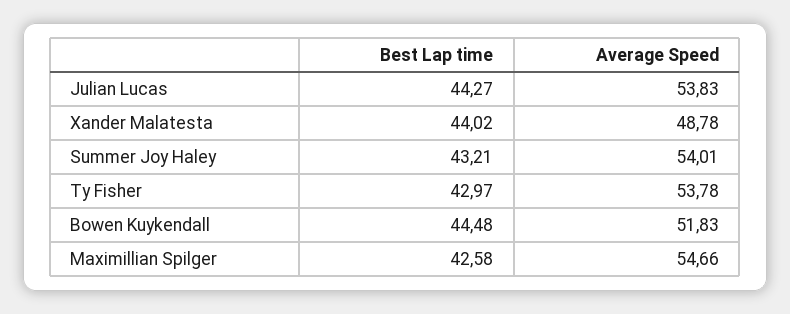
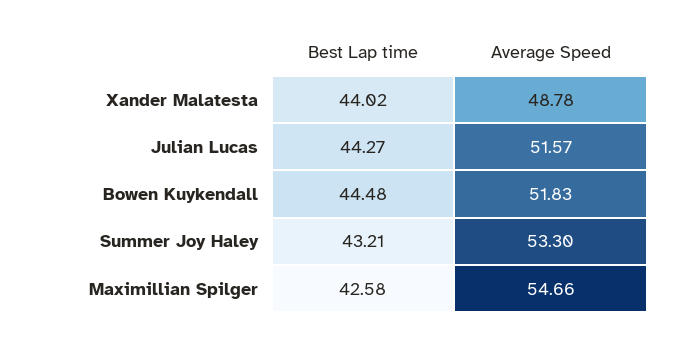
  {
    "Best Lap time": {
      "Julian Lucas": 44.27,
      "Xander Malatesta": 44.02,
      "Summer Joy Haley": 43.21,
-     "Ty Fisher": 42.97,
      "Bowen Kuykendall": 44.48,
      "Maximillian Spilger": 42.58
    },
    "Average Speed": {
-     "Julian Lucas": 53.83,
+     "Julian Lucas": 51.57,
      "Xander Malatesta": 48.78,
-     "Summer Joy Haley": 54.01,
+     "Summer Joy Haley": 53.3,
-     "Ty Fisher": 53.78,
      "Bowen Kuykendall": 51.83,
      "Maximillian Spilger": 54.66
    }
  }

